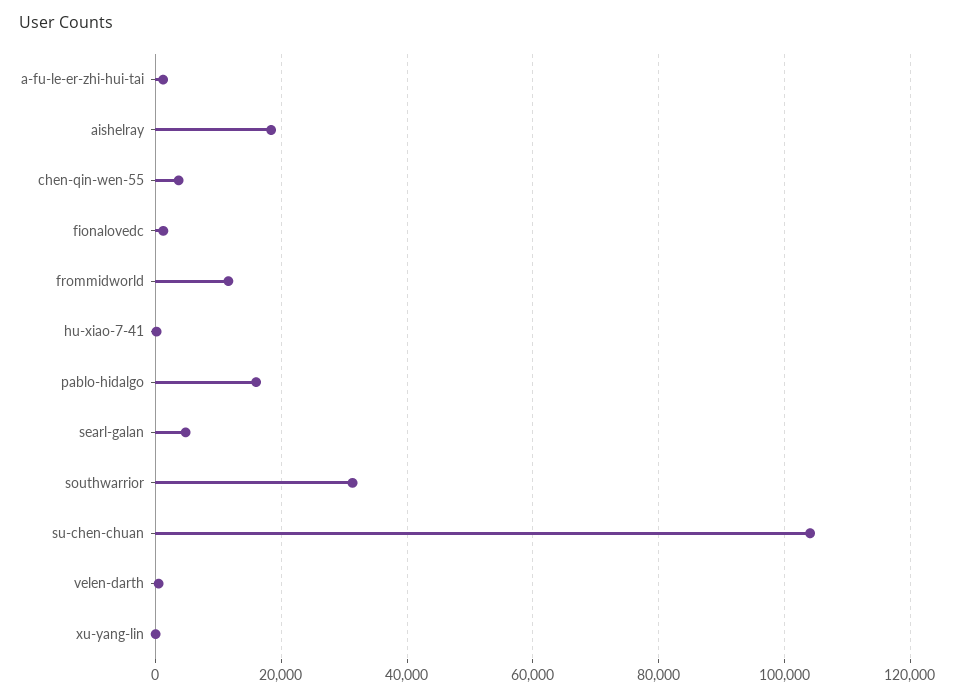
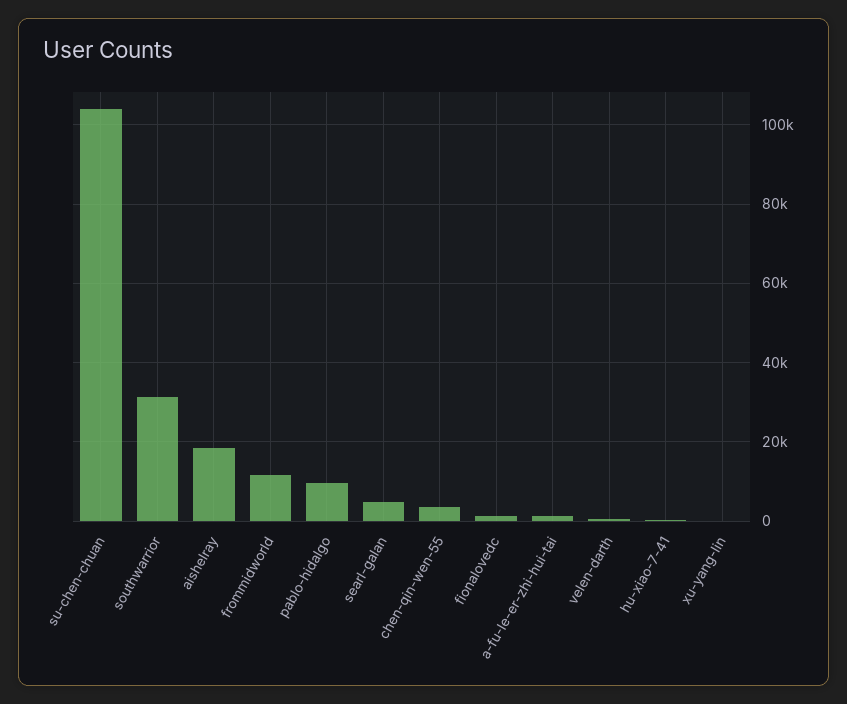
  {
    "a-fu-le-er-zhi-hui-tai": 2000,
    "aishelray": 18000,
    "chen-qin-wen-55": 4000,
    "fionalovedc": 2000,
    "frommidworld": 12000,
    "hu-xiao-7-41": 0,
-   "pablo-hidalgo": 16000,
+   "pablo-hidalgo": 10000,
    "searl-galan": 4000,
    "southwarrior": 32000,
    "su-chen-chuan": 104000,
    "velen-darth": 0,
    "xu-yang-lin": 0
  }

